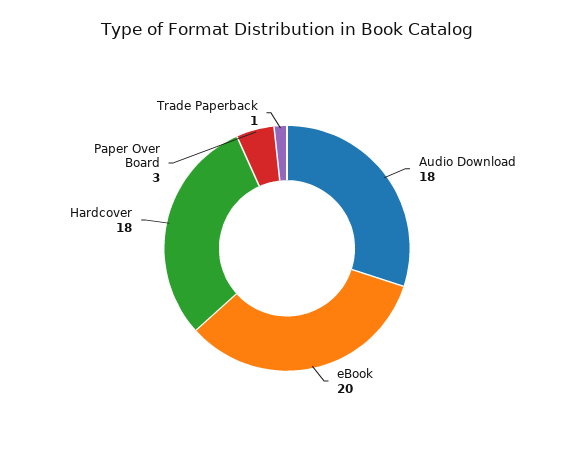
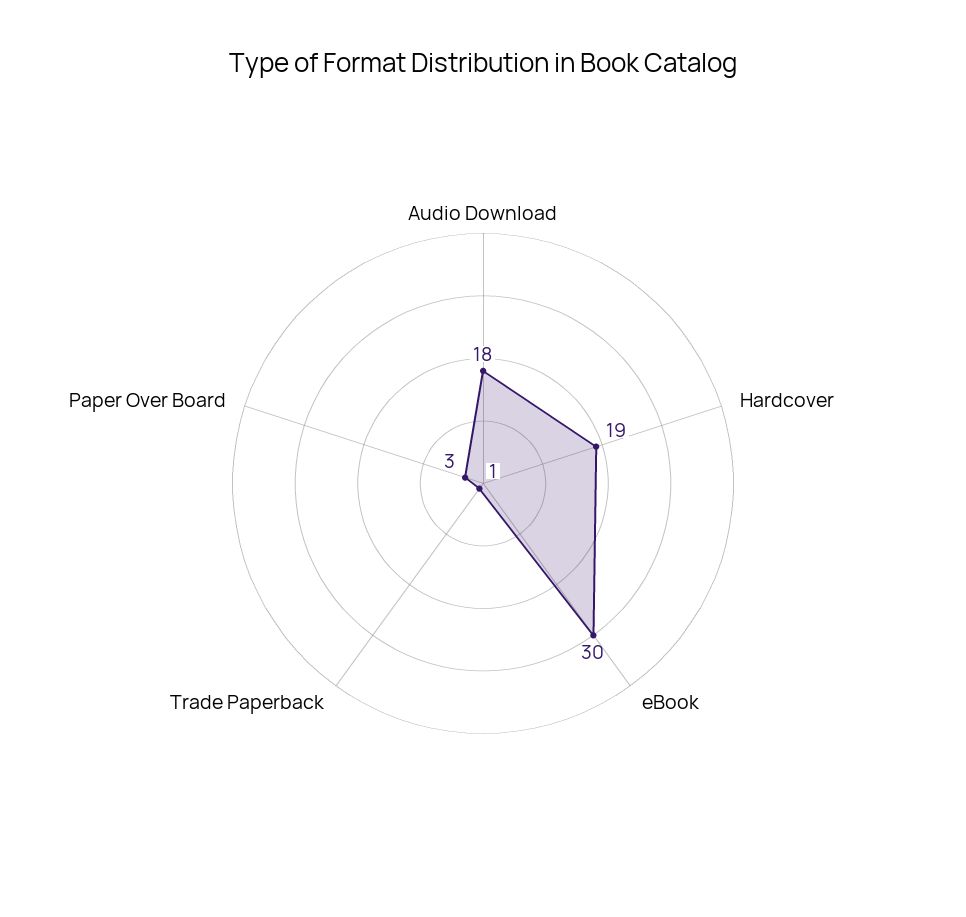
  {
    "Audio Download": 18,
-   "eBook": 20,
+   "eBook": 30,
-   "Hardcover": 18,
+   "Hardcover": 19,
    "Paper Over Board": 3,
    "Trade Paperback": 1
  }

